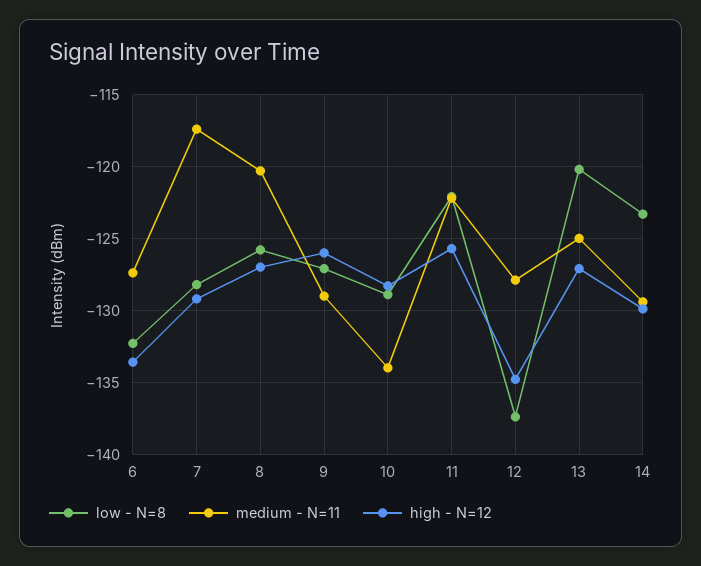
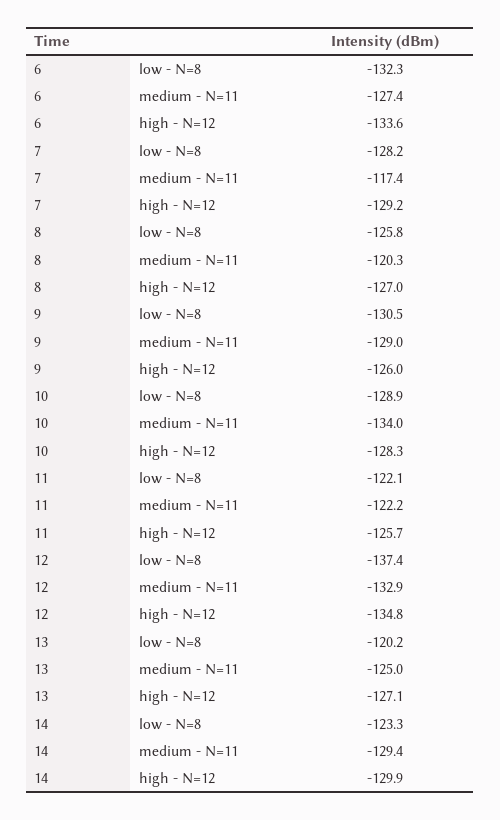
  {
    "low - N=8": {
      "6": -132.3,
      "7": -128.2,
      "8": -125.8,
-     "9": -127,
+     "9": -130.5,
      "10": -128.9,
      "11": -122.1,
      "12": -137.4,
      "13": -120.2,
      "14": -123.3
    },
    "medium - N=11": {
      "6": -127.4,
      "7": -117.4,
      "8": -120.3,
      "9": -129,
      "10": -134,
      "11": -122.2,
-     "12": -128,
+     "12": -132.9,
      "13": -125,
      "14": -129.4
    },
    "high - N=12": {
      "6": -133.6,
      "7": -129.2,
      "8": -127,
      "9": -126,
      "10": -128.3,
      "11": -125.7,
      "12": -134.8,
      "13": -127.1,
      "14": -129.9
    }
  }

